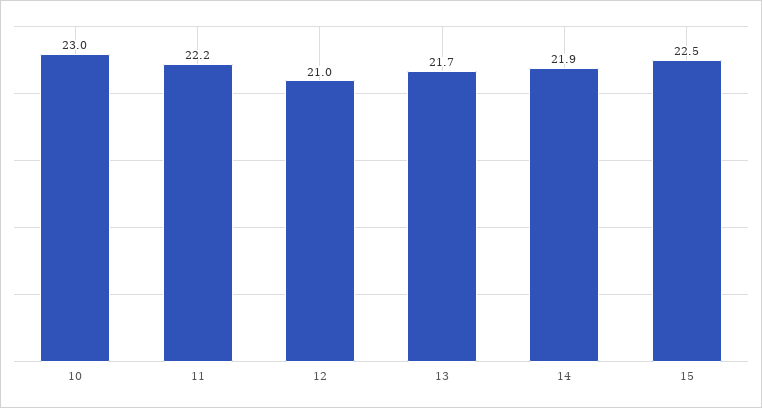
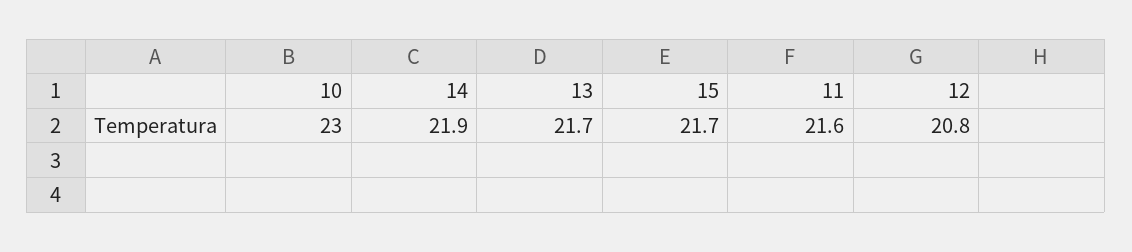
  {
    "10": 23,
-   "11": 22.2,
+   "11": 21.6,
-   "12": 21,
+   "12": 20.8,
    "13": 21.7,
    "14": 21.9,
-   "15": 22.5
+   "15": 21.7
  }

